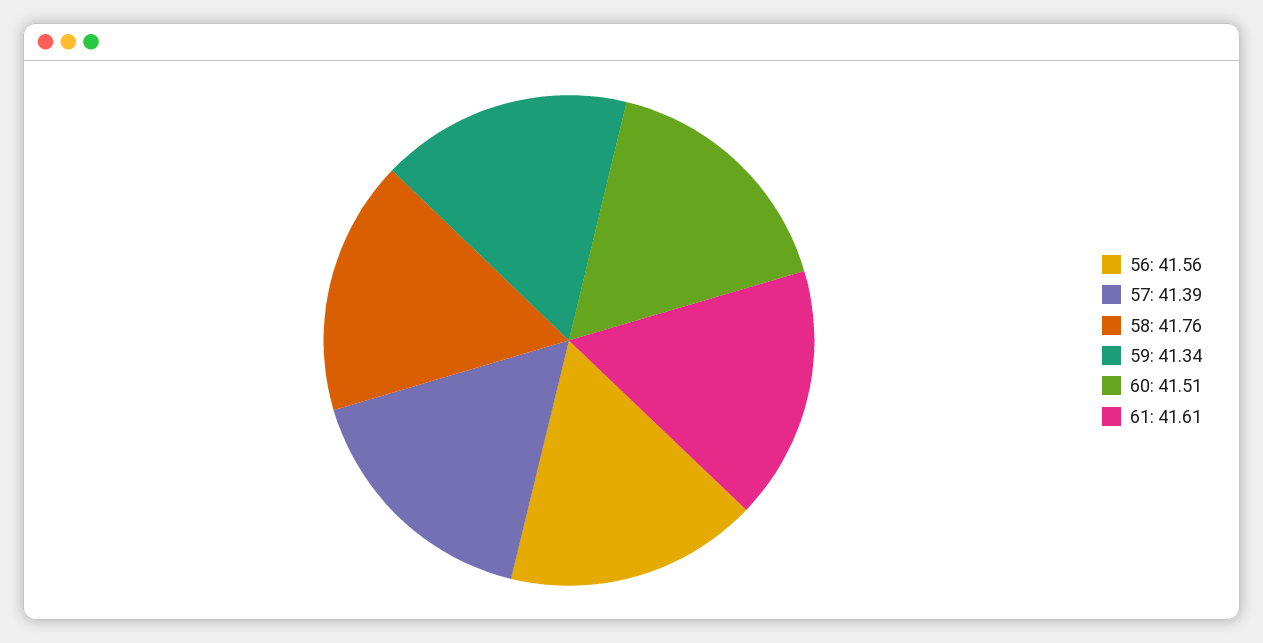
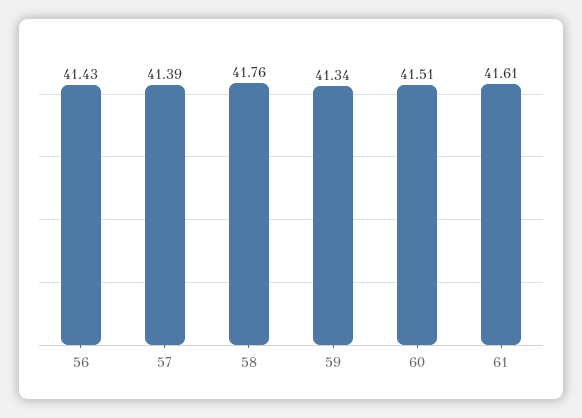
  {
-   "56": 41.56,
+   "56": 41.43,
    "57": 41.39,
    "58": 41.76,
    "59": 41.34,
    "60": 41.51,
    "61": 41.61
  }

